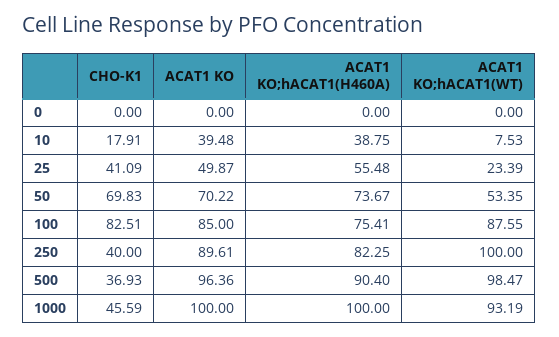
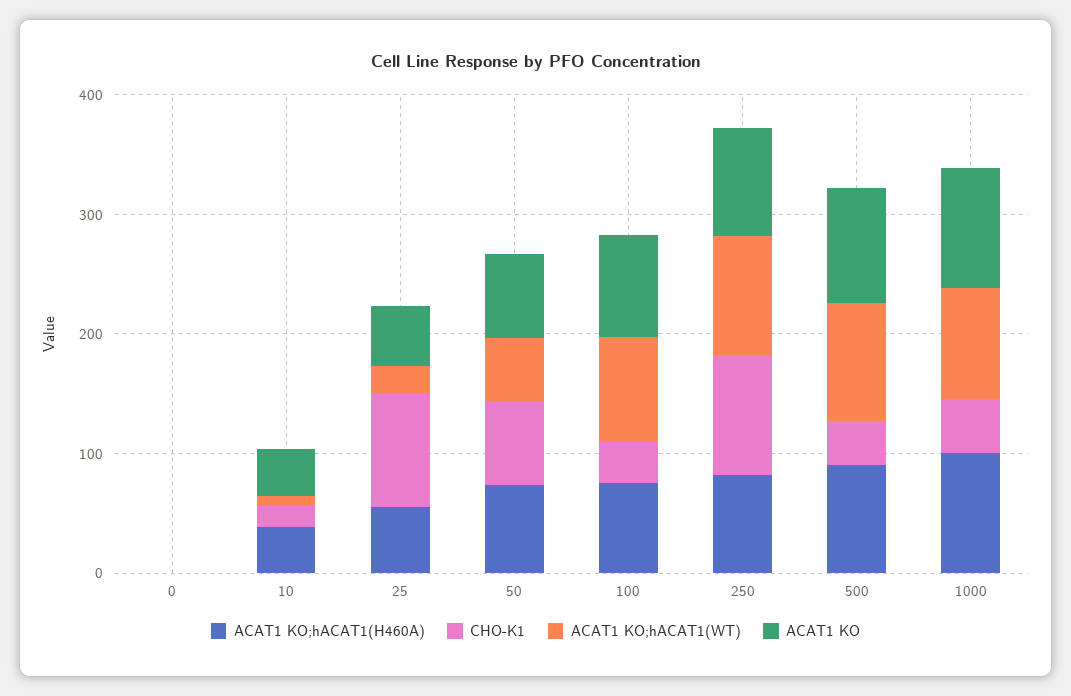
  {
    "CHO-K1": {
      "0": 0,
      "10": 17.91,
-     "25": 41.09,
+     "25": 100,
      "50": 69.83,
-     "100": 82.51,
+     "100": 40,
-     "250": 40,
+     "250": 100,
      "500": 36.93,
      "1000": 45.59
    },
    "ACAT1 KO": {
      "0": 0,
      "10": 39.48,
      "25": 49.87,
      "50": 70.22,
      "100": 85,
      "250": 89.61,
      "500": 96.36,
      "1000": 100
    },
    "ACAT1 KO;hACAT1(H460A)": {
      "0": 0,
      "10": 38.75,
      "25": 55.48,
      "50": 73.67,
      "100": 75.41,
      "250": 82.25,
      "500": 90.4,
      "1000": 100
    },
    "ACAT1 KO;hACAT1(WT)": {
      "0": 0,
      "10": 7.53,
      "25": 23.39,
      "50": 53.35,
      "100": 87.55,
      "250": 100,
      "500": 98.47,
      "1000": 93.19
    }
  }

